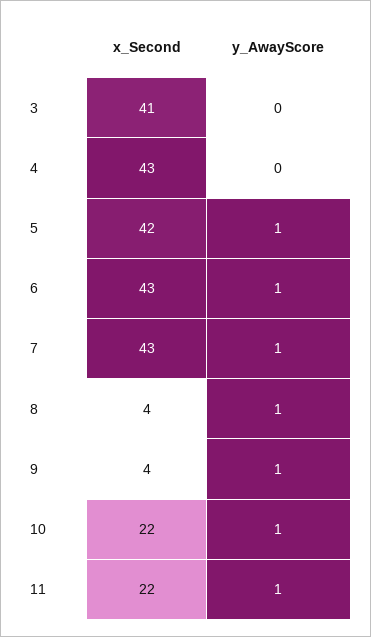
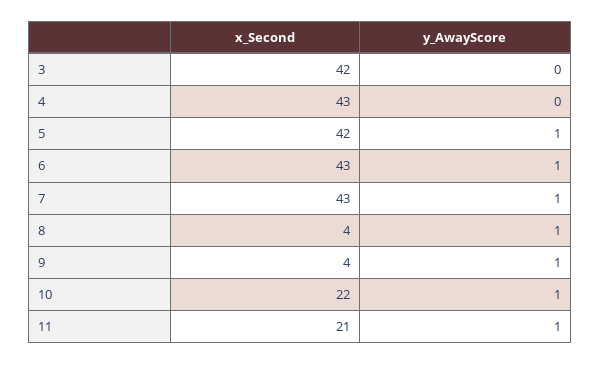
  {
    "x_Second": {
-     "3": 41,
+     "3": 42,
      "4": 43,
      "5": 42,
      "6": 43,
      "7": 43,
      "8": 4,
      "9": 4,
      "10": 22,
-     "11": 22
+     "11": 21
    },
    "y_AwayScore": {
      "3": 0,
      "4": 0,
      "5": 1,
      "6": 1,
      "7": 1,
      "8": 1,
      "9": 1,
      "10": 1,
      "11": 1
    }
  }

